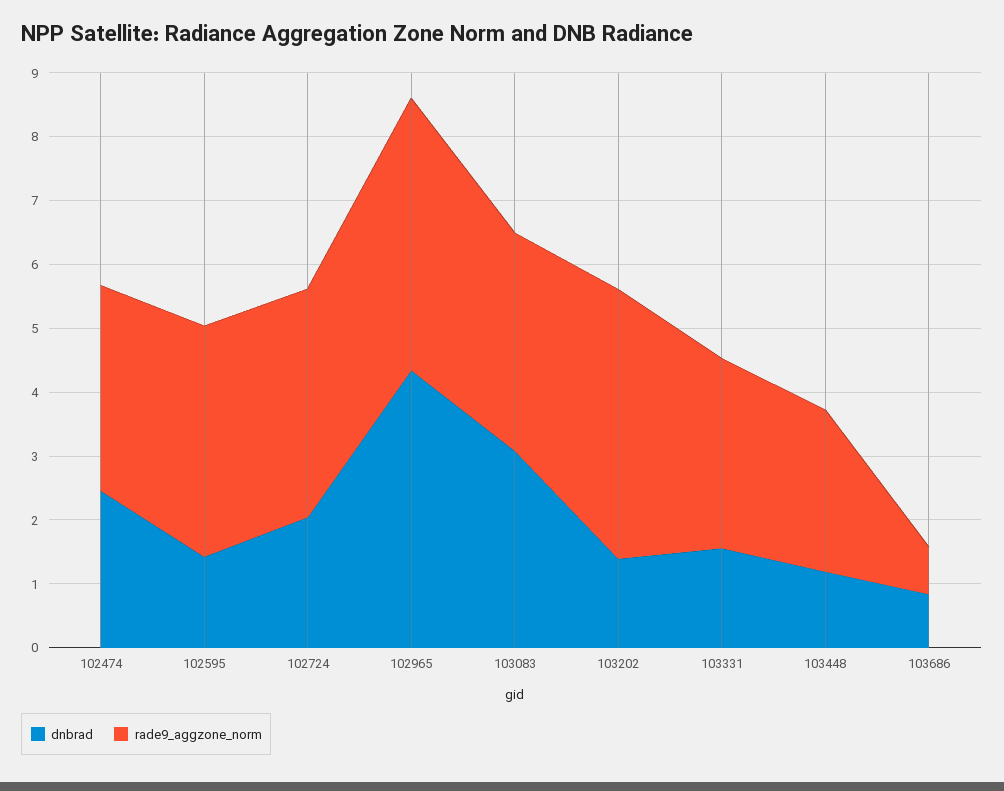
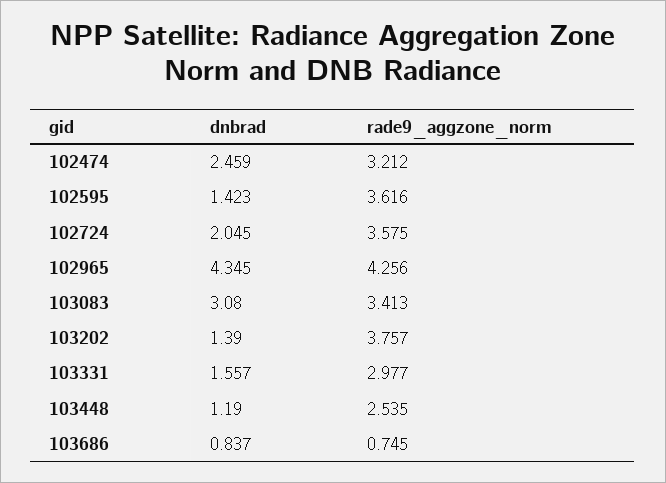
  {
    "dnbrad": {
      "102474": 2.459,
      "102595": 1.423,
      "102724": 2.045,
      "102965": 4.345,
      "103083": 3.08,
      "103202": 1.39,
      "103331": 1.557,
      "103448": 1.19,
      "103686": 0.837
    },
    "rade9_aggzone_norm": {
      "102474": 3.212,
      "102595": 3.616,
      "102724": 3.575,
      "102965": 4.256,
      "103083": 3.413,
-     "103202": 4.2,
+     "103202": 3.757,
      "103331": 2.977,
      "103448": 2.535,
      "103686": 0.745
    }
  }

